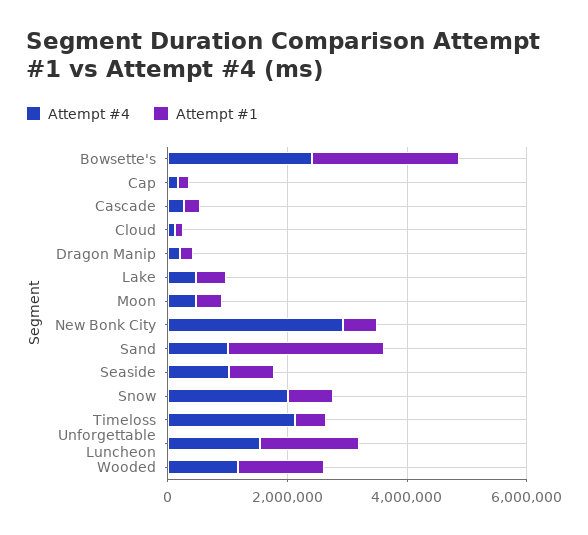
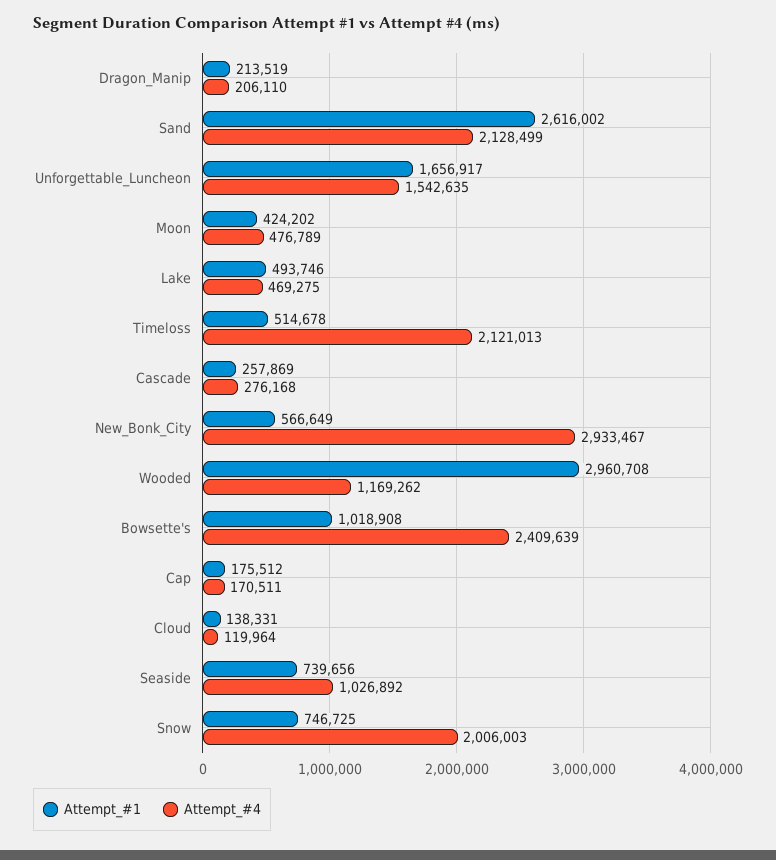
  {
    "Attempt #4": {
      "Bowsette's": 2409639,
      "Cap": 170511,
      "Cascade": 276168,
      "Cloud": 119964,
      "Dragon Manip": 206110,
      "Lake": 469275,
      "Moon": 476789,
      "New Bonk City": 2933467,
-     "Sand": 1000000,
+     "Sand": 2128499,
      "Seaside": 1026892,
      "Snow": 2006003,
      "Timeloss": 2121013,
      "Unforgettable Luncheon": 1542635,
      "Wooded": 1169262
    },
    "Attempt #1": {
-     "Bowsette's": 2500000,
+     "Bowsette's": 1018908,
      "Cap": 175512,
      "Cascade": 257869,
      "Cloud": 138331,
      "Dragon Manip": 213519,
      "Lake": 493746,
      "Moon": 424202,
      "New Bonk City": 566649,
      "Sand": 2616002,
      "Seaside": 739656,
      "Snow": 746725,
      "Timeloss": 514678,
      "Unforgettable Luncheon": 1656917,
-     "Wooded": 1500000
+     "Wooded": 2960708
    }
  }

